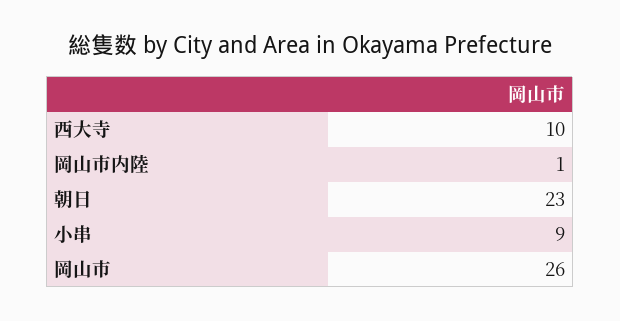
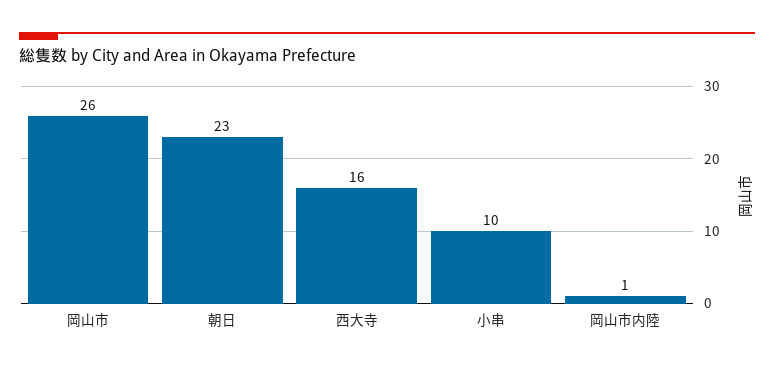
  {
-   "西大寺": 10,
+   "西大寺": 16,
    "岡山市内陸": 1,
    "朝日": 23,
-   "小串": 9,
+   "小串": 10,
    "岡山市": 26
  }

